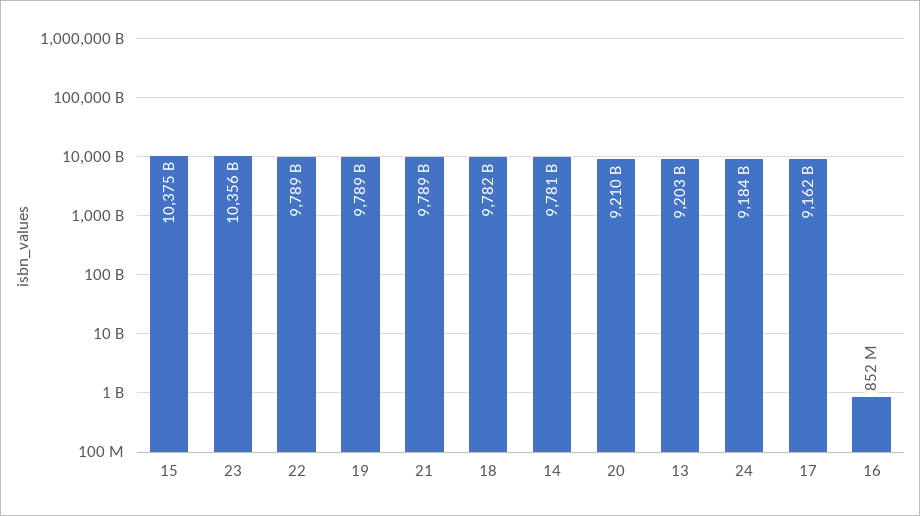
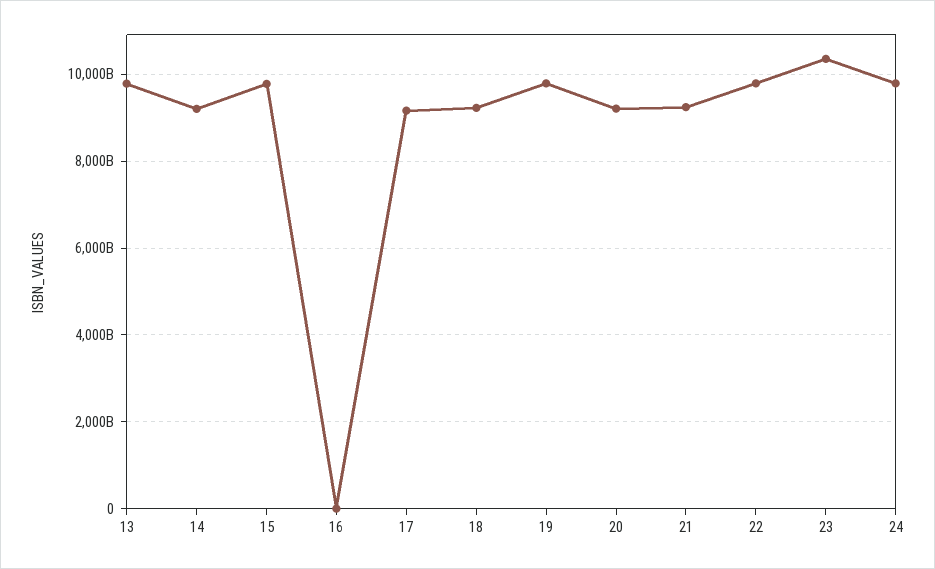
  {
-   "15": 10375000000000,
+   "15": 9800000000000,
    "23": 10356000000000,
    "22": 9789000000000,
    "19": 9789000000000,
-   "21": 9789000000000,
+   "21": 9200000000000,
-   "18": 9782000000000,
+   "18": 9200000000000,
-   "14": 9781000000000,
+   "14": 9200000000000,
    "20": 9210000000000,
-   "13": 9203000000000,
+   "13": 9800000000000,
-   "24": 9184000000000,
+   "24": 9800000000000,
    "17": 9162000000000,
    "16": 852000000
  }

